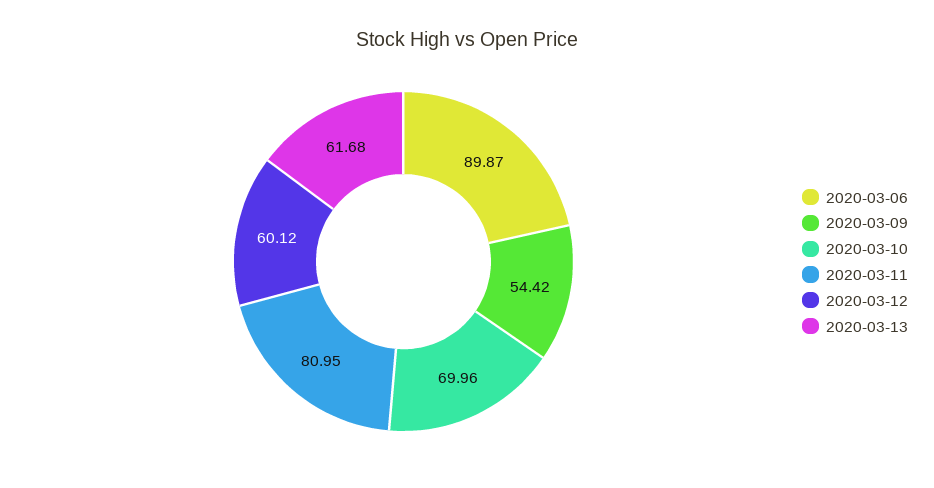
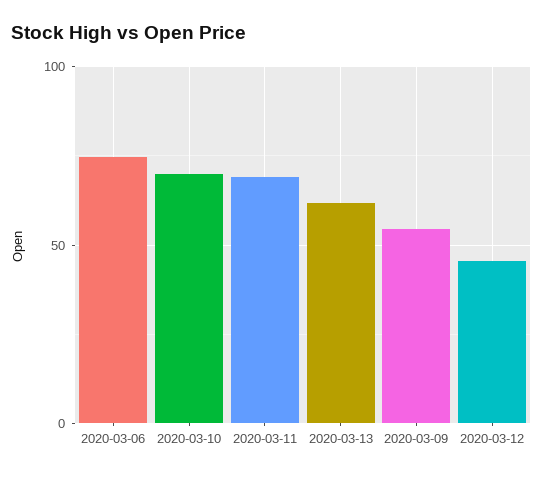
  {
-   "2020-03-06": 89.87,
+   "2020-03-06": 75,
    "2020-03-09": 54.42,
    "2020-03-10": 69.96,
-   "2020-03-11": 80.95,
+   "2020-03-11": 70,
-   "2020-03-12": 60.12,
+   "2020-03-12": 45,
    "2020-03-13": 61.68
  }

